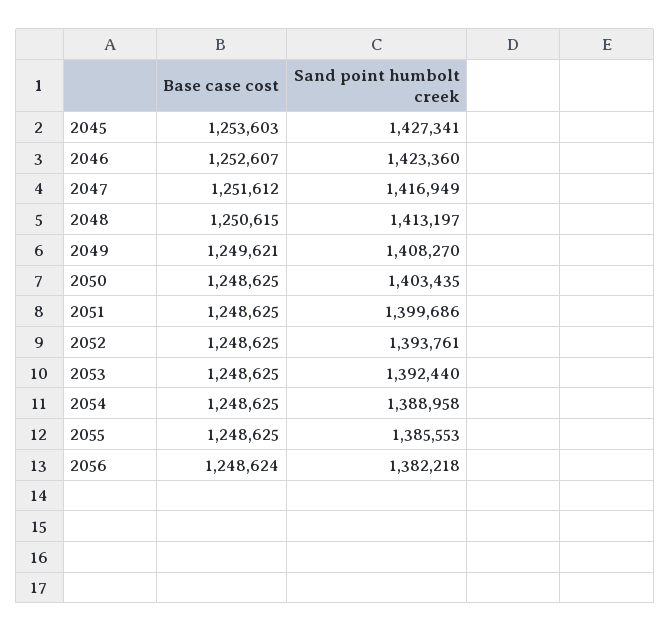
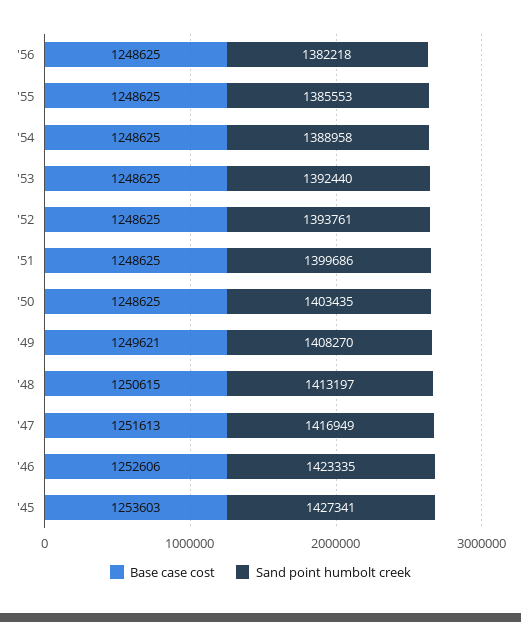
  {
    "Base case cost": {
      "2045": 1253603,
-     "2046": 1252607,
+     "2046": 1252606,
-     "2047": 1251612,
+     "2047": 1251613,
      "2048": 1250615,
      "2049": 1249621,
      "2050": 1248625,
      "2051": 1248625,
      "2052": 1248625,
      "2053": 1248625,
      "2054": 1248625,
      "2055": 1248625,
-     "2056": 1248624
+     "2056": 1248625
    },
    "Sand point humbolt creek": {
      "2045": 1427341,
-     "2046": 1423360,
+     "2046": 1423335,
      "2047": 1416949,
      "2048": 1413197,
      "2049": 1408270,
      "2050": 1403435,
      "2051": 1399686,
      "2052": 1393761,
      "2053": 1392440,
      "2054": 1388958,
      "2055": 1385553,
      "2056": 1382218
    }
  }

